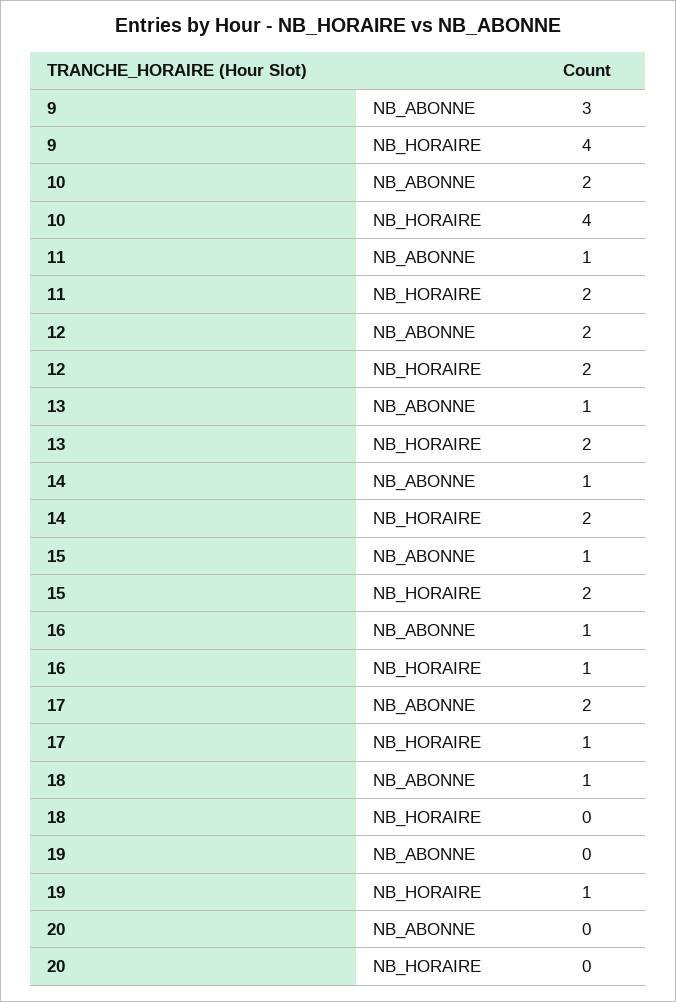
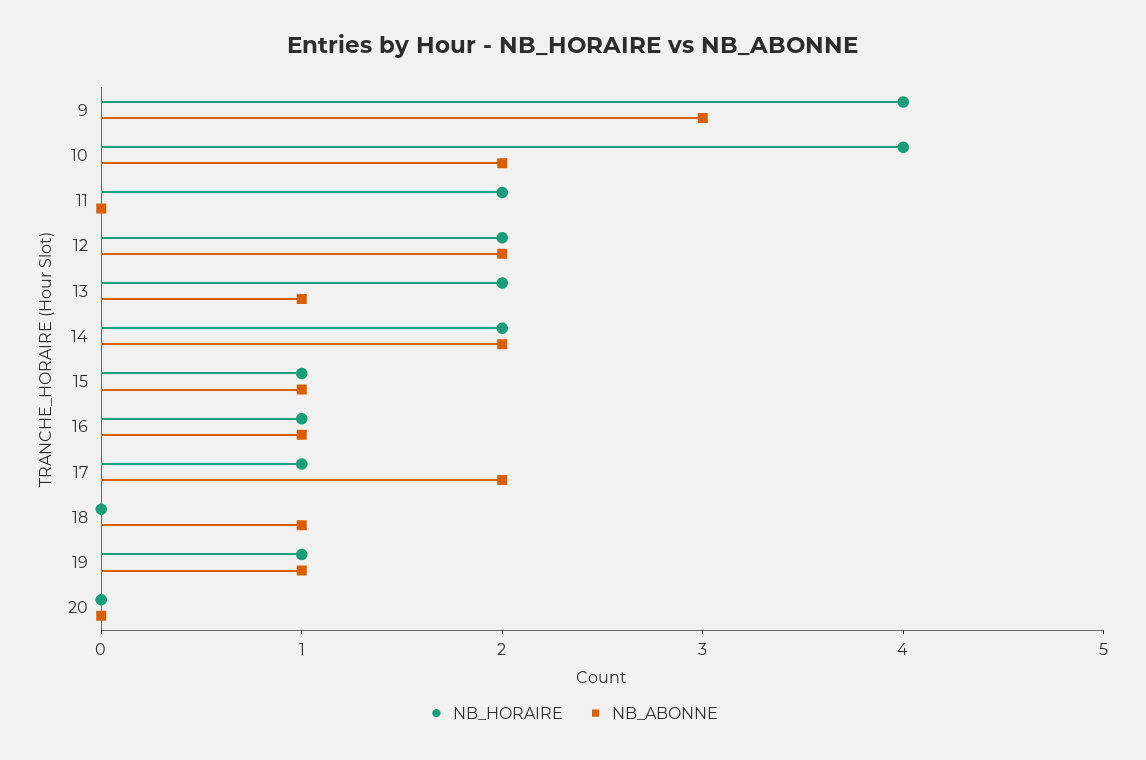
  {
    "NB_ABONNE": {
      "9": 3,
      "10": 2,
-     "11": 1,
+     "11": 0,
      "12": 2,
      "13": 1,
-     "14": 1,
+     "14": 2,
      "15": 1,
      "16": 1,
      "17": 2,
      "18": 1,
-     "19": 0,
+     "19": 1,
      "20": 0
    },
    "NB_HORAIRE": {
      "9": 4,
      "10": 4,
      "11": 2,
      "12": 2,
      "13": 2,
      "14": 2,
-     "15": 2,
+     "15": 1,
      "16": 1,
      "17": 1,
      "18": 0,
      "19": 1,
      "20": 0
    }
  }

